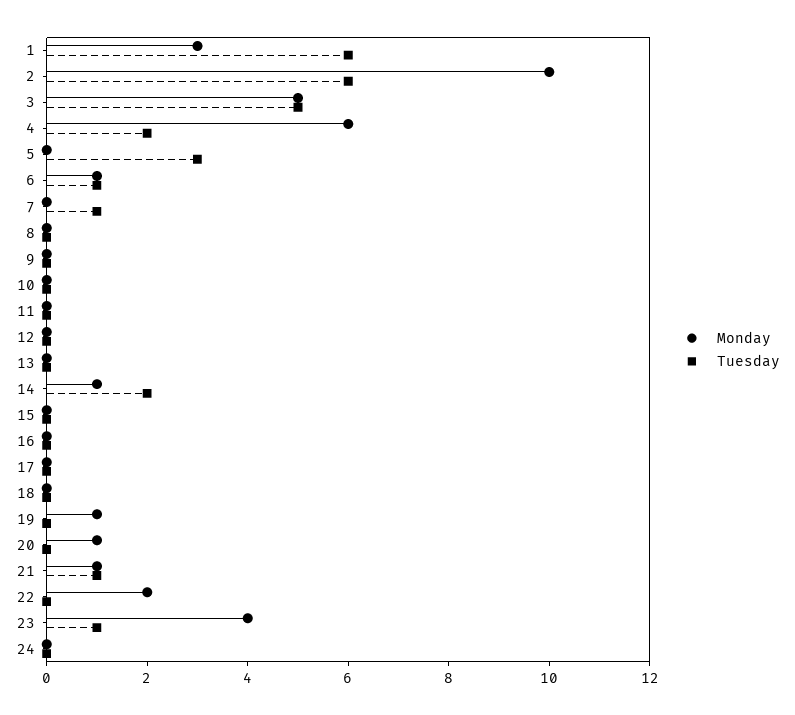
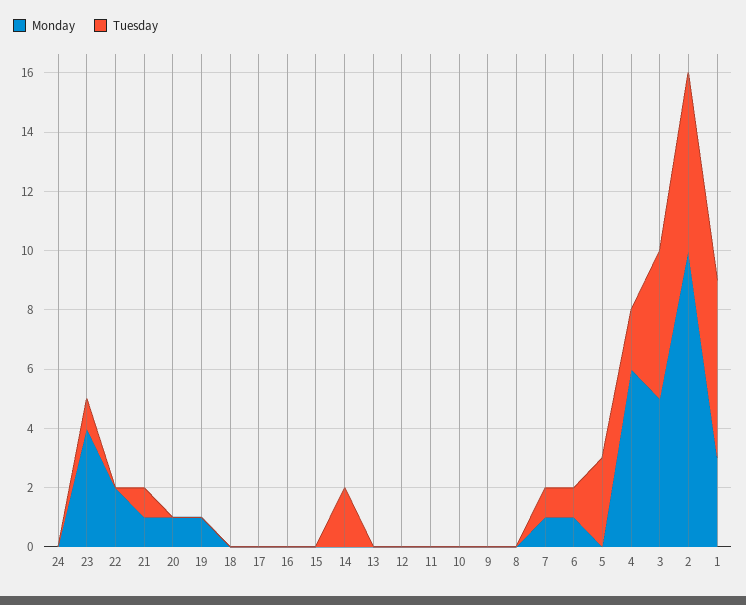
  {
    "Monday": {
      "1": 3,
      "2": 10,
      "3": 5,
      "4": 6,
      "5": 0,
      "6": 1,
-     "7": 0,
+     "7": 1,
      "8": 0,
      "9": 0,
      "10": 0,
      "11": 0,
      "12": 0,
      "13": 0,
-     "14": 1,
+     "14": 0,
      "15": 0,
      "16": 0,
      "17": 0,
      "18": 0,
      "19": 1,
      "20": 1,
      "21": 1,
      "22": 2,
      "23": 4,
      "24": 0
    },
    "Tuesday": {
      "1": 6,
      "2": 6,
      "3": 5,
      "4": 2,
      "5": 3,
      "6": 1,
      "7": 1,
      "8": 0,
      "9": 0,
      "10": 0,
      "11": 0,
      "12": 0,
      "13": 0,
      "14": 2,
      "15": 0,
      "16": 0,
      "17": 0,
      "18": 0,
      "19": 0,
      "20": 0,
      "21": 1,
      "22": 0,
      "23": 1,
      "24": 0
    }
  }

